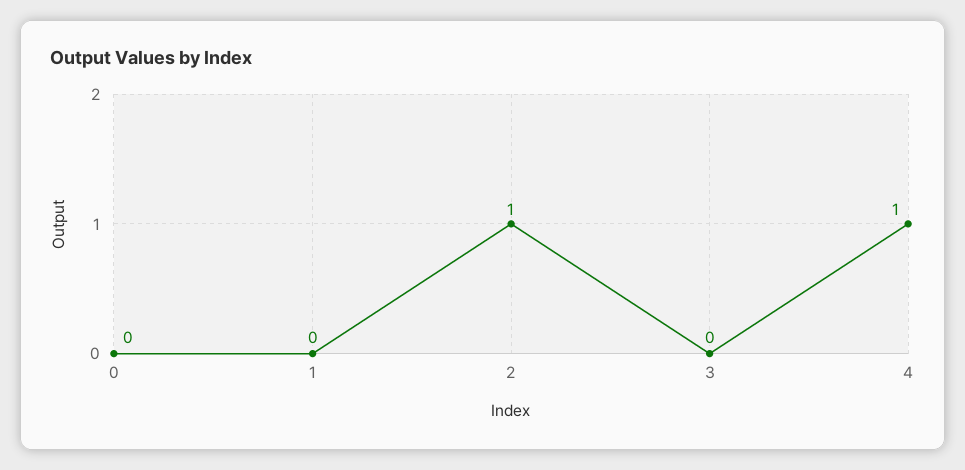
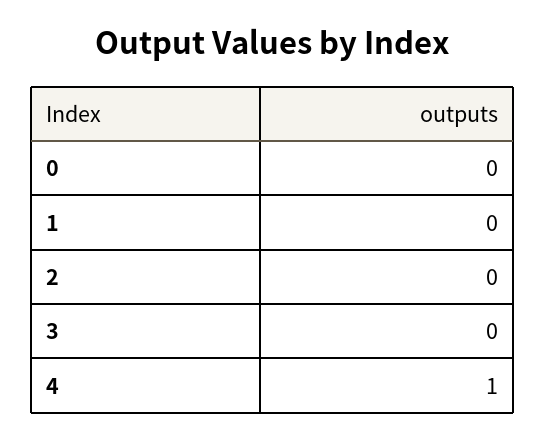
  {
    "0": 0,
    "1": 0,
-   "2": 1,
+   "2": 0,
    "3": 0,
    "4": 1
  }

